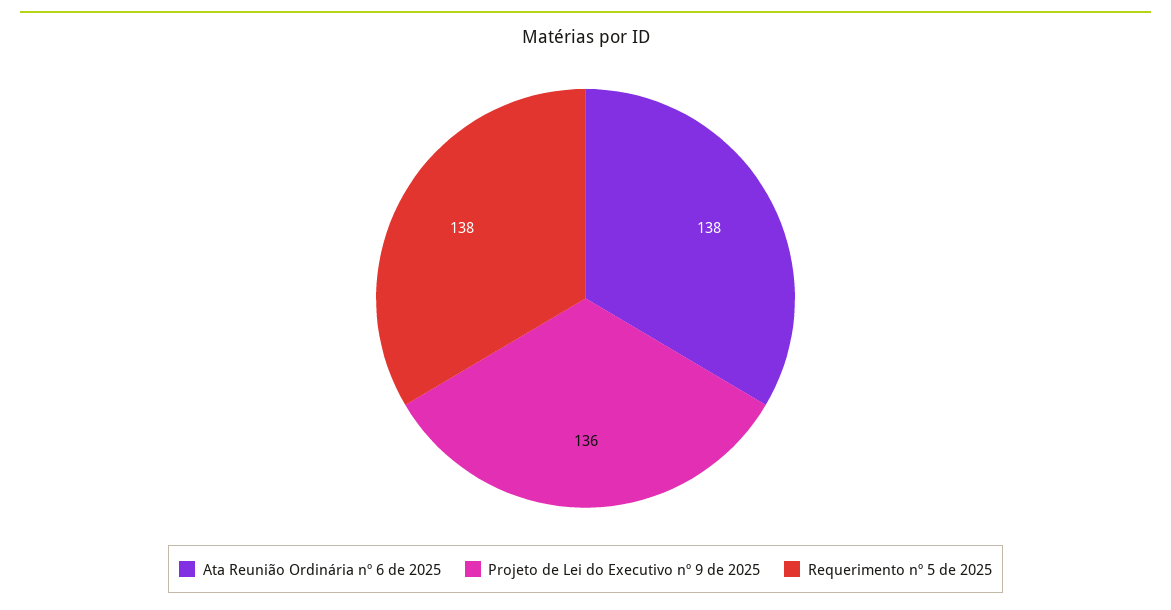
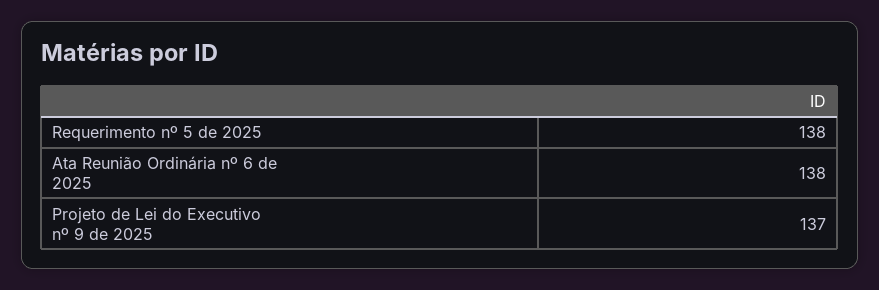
  {
    "Ata Reunião Ordinária nº 6 de 2025": 138,
-   "Projeto de Lei do Executivo nº 9 de 2025": 136,
+   "Projeto de Lei do Executivo nº 9 de 2025": 137,
    "Requerimento nº 5 de 2025": 138
  }

